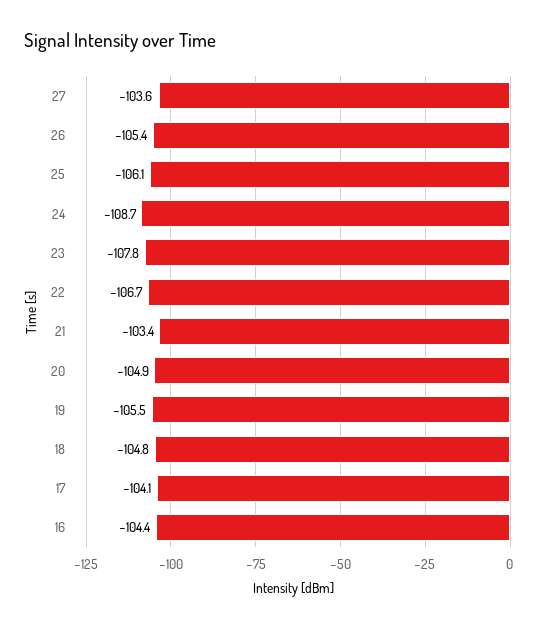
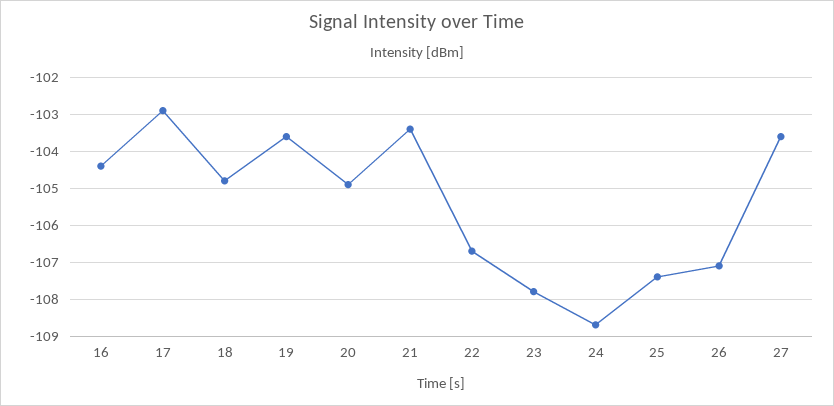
  {
    "27": -103.6,
-   "26": -105.4,
+   "26": -107,
-   "25": -106.1,
+   "25": -107.5,
    "24": -108.7,
    "23": -107.8,
    "22": -106.7,
    "21": -103.4,
    "20": -104.9,
-   "19": -105.5,
+   "19": -103.5,
    "18": -104.8,
-   "17": -104.1,
+   "17": -103,
    "16": -104.4
  }

